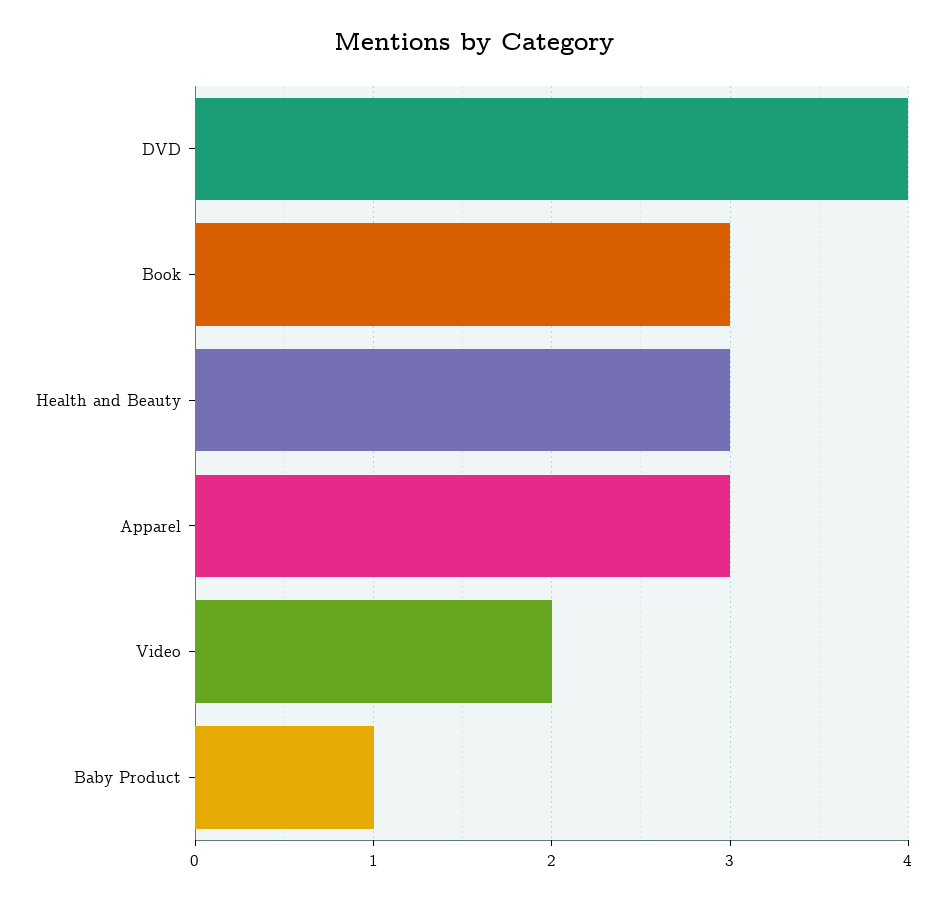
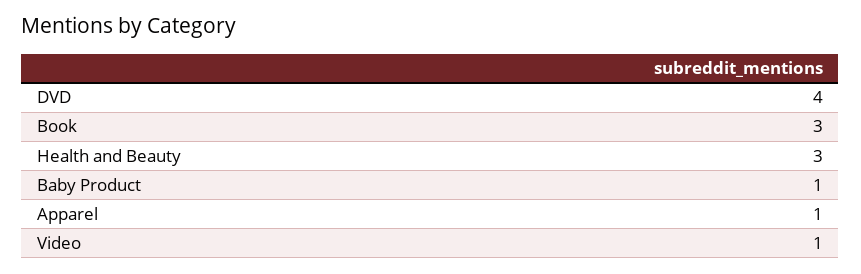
  {
    "DVD": 4,
    "Book": 3,
    "Health and Beauty": 3,
-   "Apparel": 3,
+   "Apparel": 1,
-   "Video": 2,
+   "Video": 1,
    "Baby Product": 1
  }

